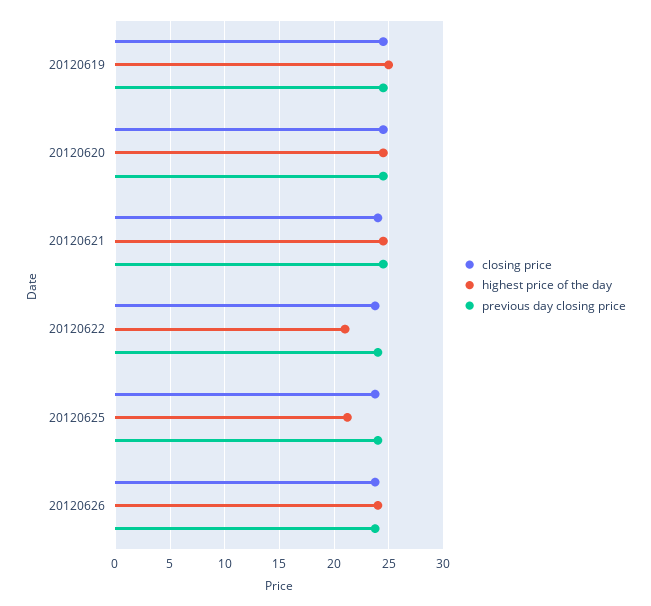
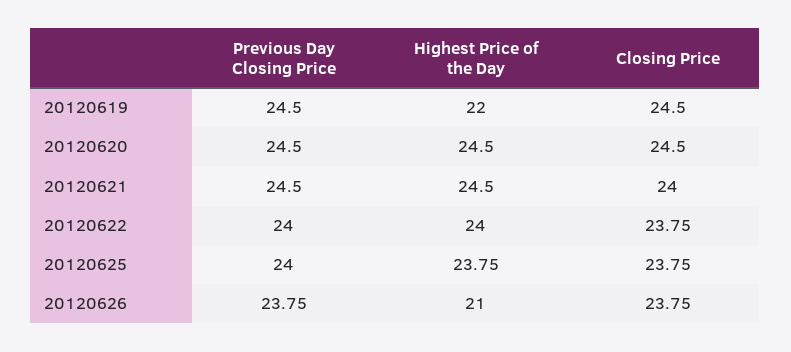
  {
    "closing price": {
      "20120619": 24.5,
      "20120620": 24.5,
      "20120621": 24,
      "20120622": 23.75,
      "20120625": 23.75,
      "20120626": 23.75
    },
    "highest price of the day": {
-     "20120619": 25,
+     "20120619": 22,
      "20120620": 24.5,
      "20120621": 24.5,
-     "20120622": 21,
+     "20120622": 24,
-     "20120625": 21,
+     "20120625": 23.75,
-     "20120626": 24
+     "20120626": 21
    },
    "previous day closing price": {
      "20120619": 24.5,
      "20120620": 24.5,
      "20120621": 24.5,
      "20120622": 24,
      "20120625": 24,
      "20120626": 23.75
    }
  }

